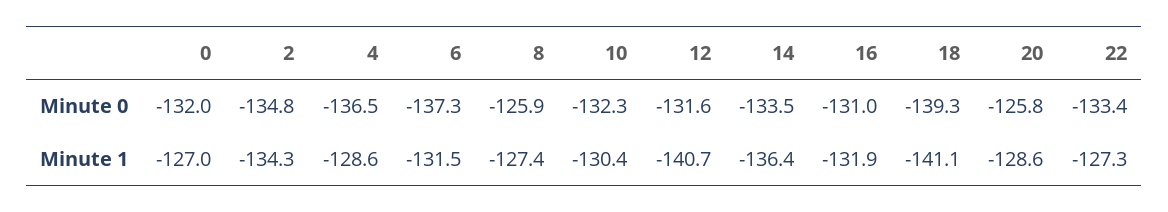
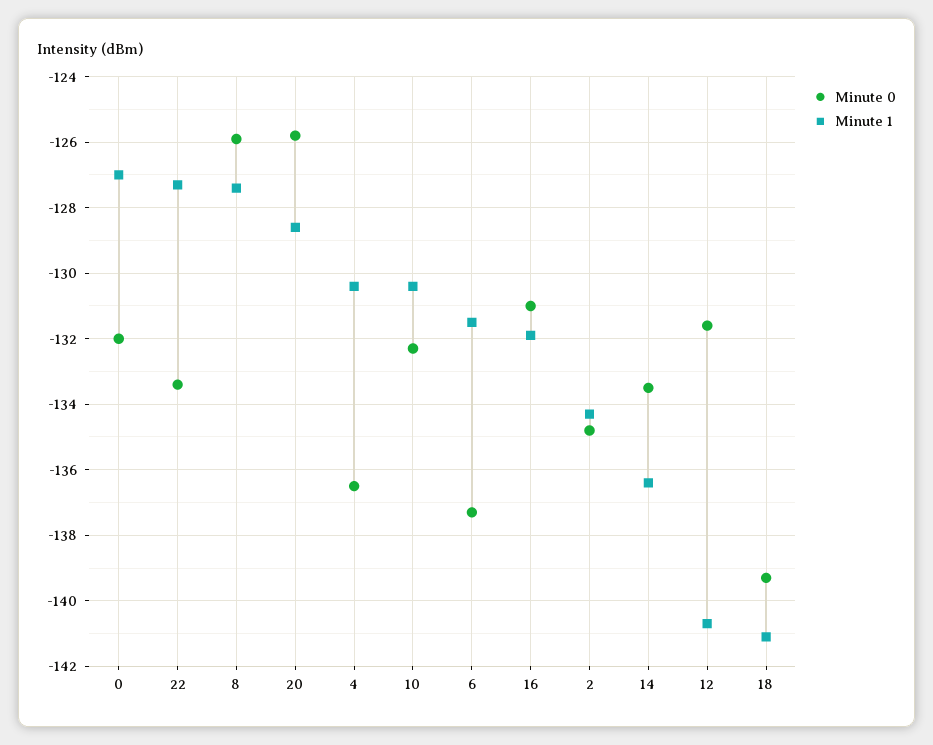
  {
    "Minute 0": {
      "0": -132,
      "2": -134.8,
      "4": -136.5,
      "6": -137.3,
      "8": -125.9,
      "10": -132.3,
      "12": -131.6,
      "14": -133.5,
      "16": -131,
      "18": -139.3,
      "20": -125.8,
      "22": -133.4
    },
    "Minute 1": {
      "0": -127,
      "2": -134.3,
-     "4": -128.6,
+     "4": -130.5,
      "6": -131.5,
      "8": -127.4,
      "10": -130.4,
      "12": -140.7,
      "14": -136.4,
      "16": -131.9,
      "18": -141.1,
      "20": -128.6,
      "22": -127.3
    }
  }

